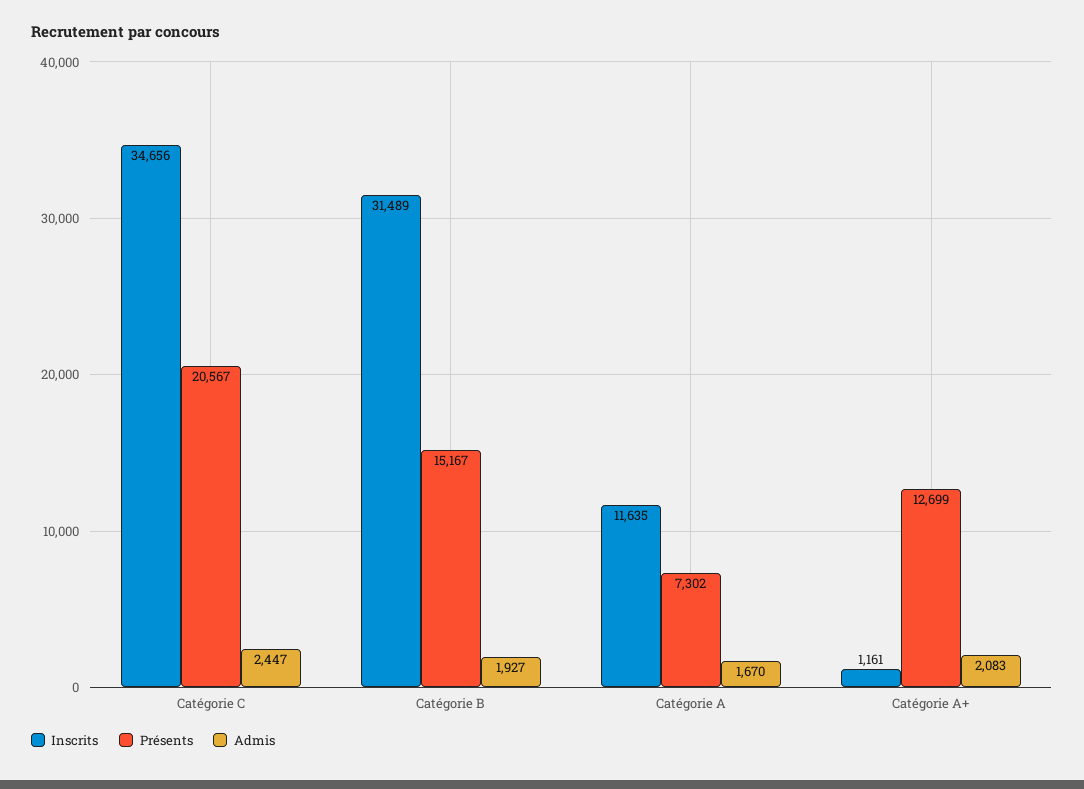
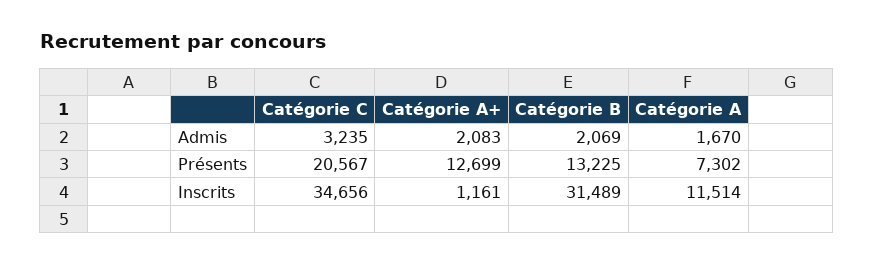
  {
    "Inscrits": {
      "Catégorie C": 34656,
      "Catégorie B": 31489,
-     "Catégorie A": 11635,
+     "Catégorie A": 11514,
      "Catégorie A+": 1161
    },
    "Présents": {
      "Catégorie C": 20567,
-     "Catégorie B": 15167,
+     "Catégorie B": 13225,
      "Catégorie A": 7302,
      "Catégorie A+": 12699
    },
    "Admis": {
-     "Catégorie C": 2447,
+     "Catégorie C": 3235,
-     "Catégorie B": 1927,
+     "Catégorie B": 2069,
      "Catégorie A": 1670,
      "Catégorie A+": 2083
    }
  }

